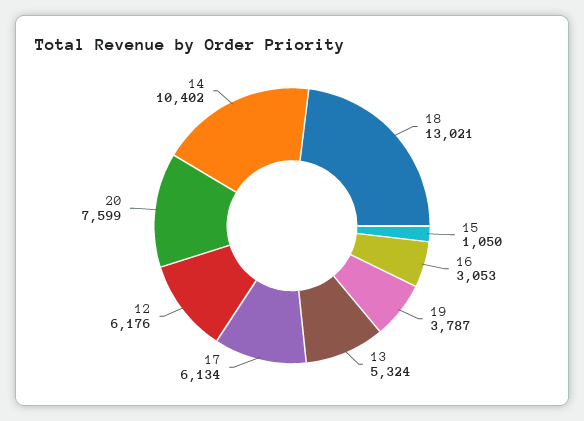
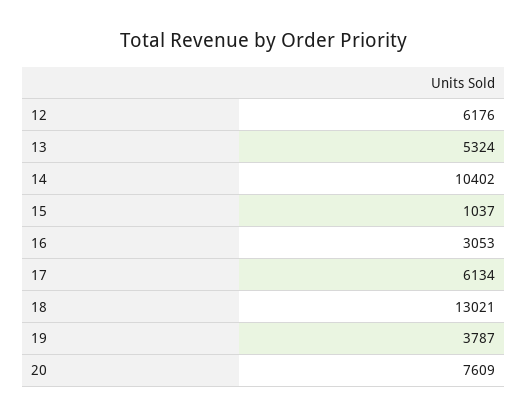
  {
    "18": 13021,
-   "15": 1050,
+   "15": 1037,
    "16": 3053,
    "19": 3787,
    "13": 5324,
    "17": 6134,
    "12": 6176,
-   "20": 7599,
+   "20": 7609,
    "14": 10402
  }

